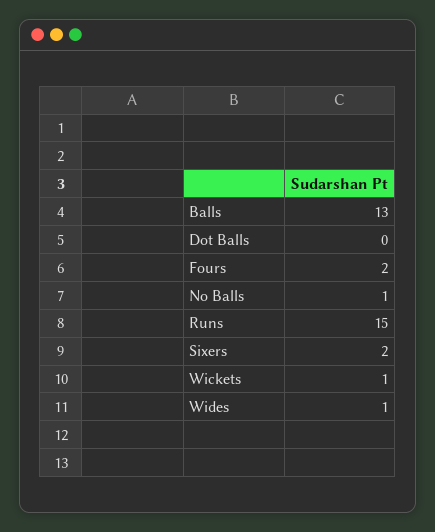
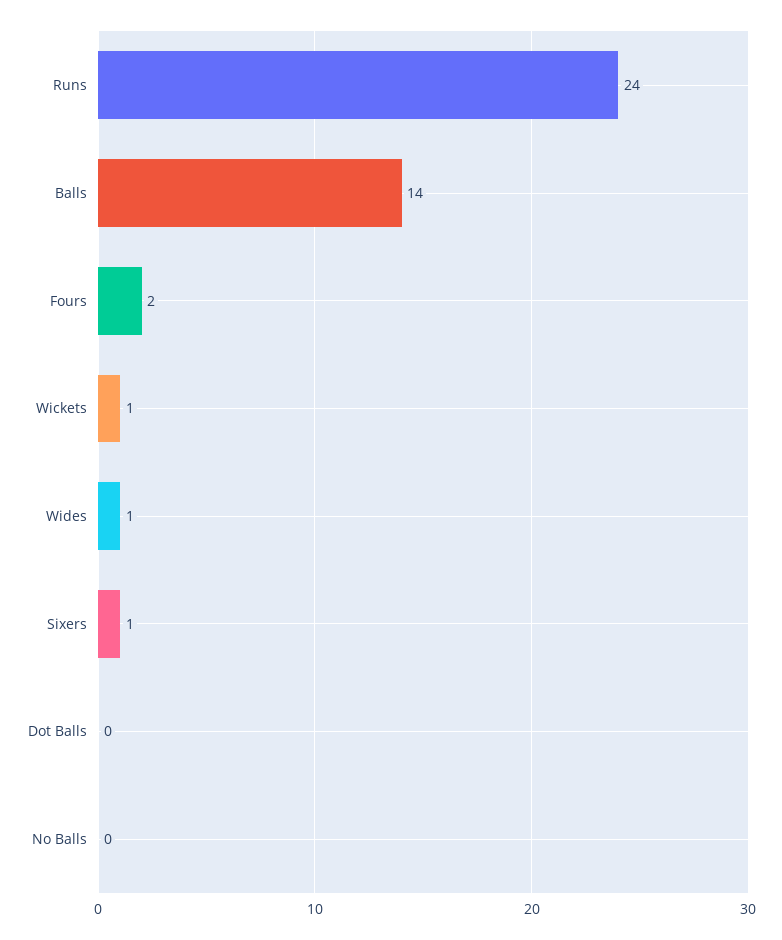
  {
-   "Balls": 13,
+   "Balls": 14,
    "Dot Balls": 0,
    "Fours": 2,
-   "No Balls": 1,
+   "No Balls": 0,
-   "Runs": 15,
+   "Runs": 24,
-   "Sixers": 2,
+   "Sixers": 1,
    "Wickets": 1,
    "Wides": 1
  }

